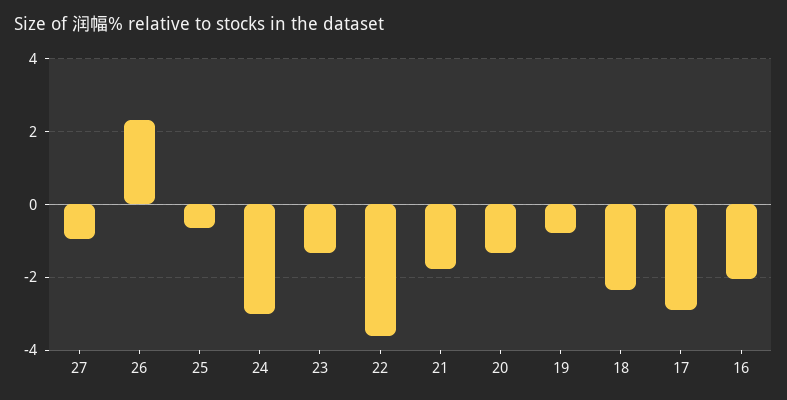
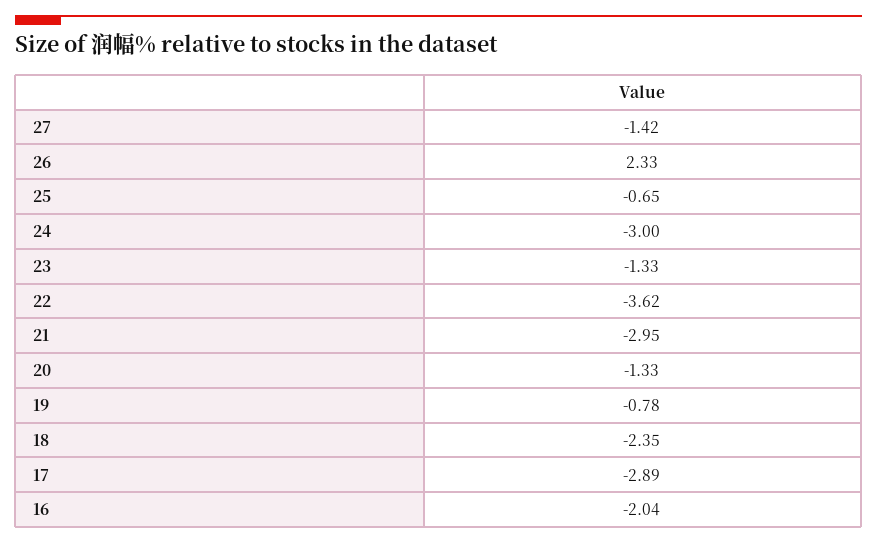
  {
-   "27": -1,
+   "27": -1.42,
    "26": 2.33,
    "25": -0.65,
    "24": -3,
    "23": -1.33,
    "22": -3.62,
-   "21": -1.8,
+   "21": -2.95,
    "20": -1.33,
    "19": -0.78,
    "18": -2.35,
    "17": -2.89,
    "16": -2.04
  }

